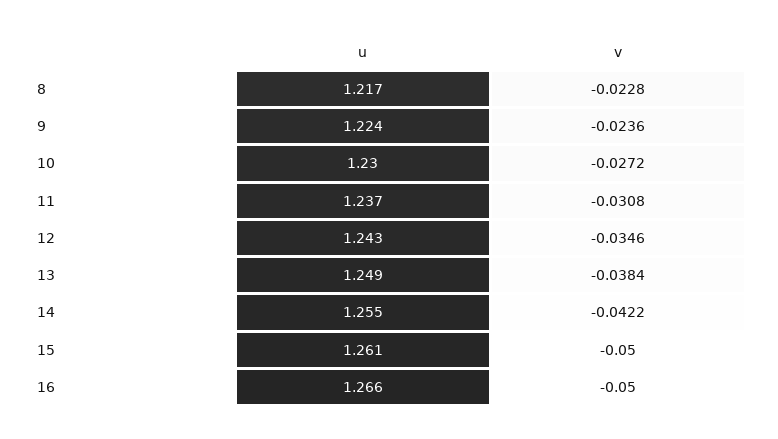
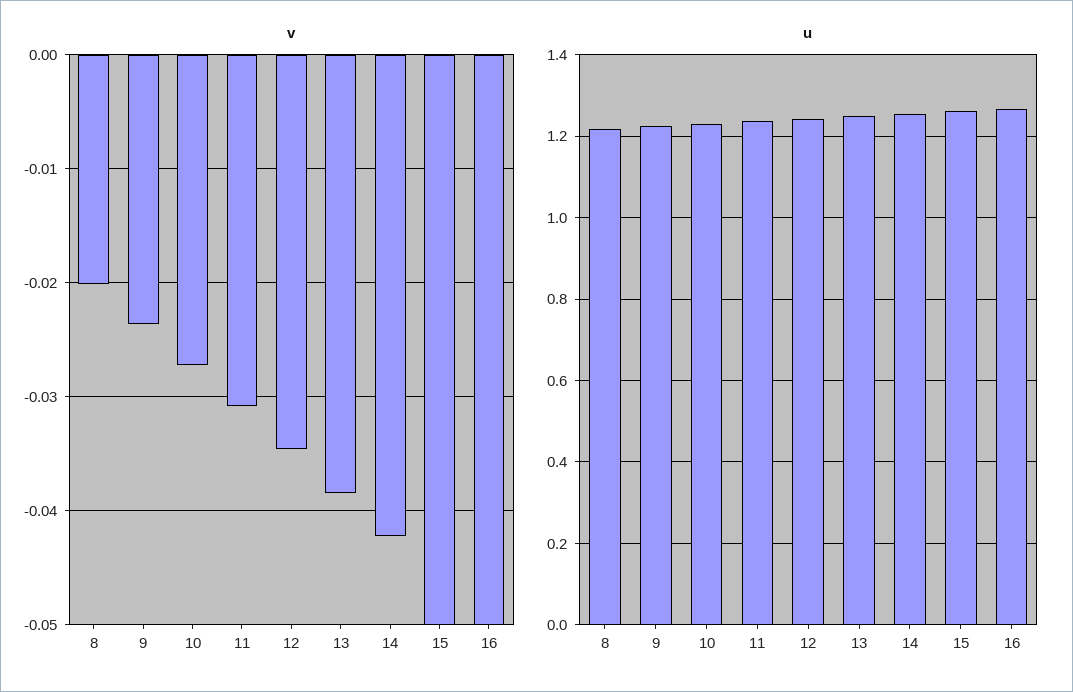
  {
    "u": {
      "8": 1.217,
      "9": 1.224,
      "10": 1.23,
      "11": 1.237,
      "12": 1.243,
      "13": 1.249,
      "14": 1.255,
      "15": 1.261,
      "16": 1.266
    },
    "v": {
-     "8": -0.0228,
+     "8": -0.02,
      "9": -0.0236,
      "10": -0.0272,
      "11": -0.0308,
      "12": -0.0346,
      "13": -0.0384,
      "14": -0.0422,
      "15": -0.05,
      "16": -0.05
    }
  }

